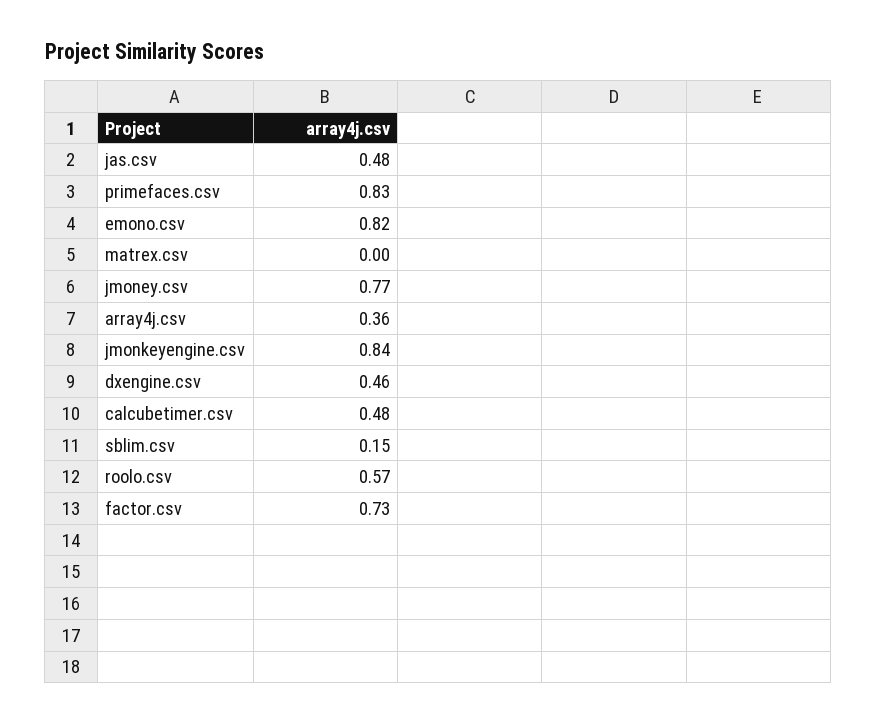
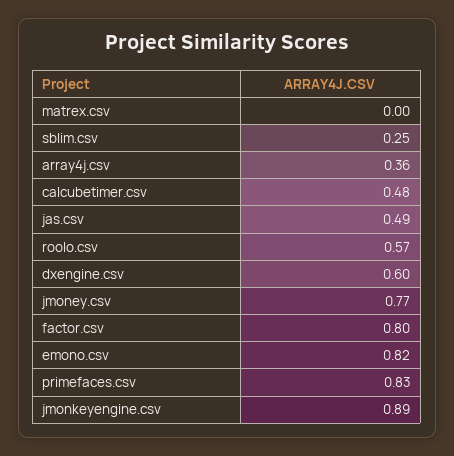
  {
-   "jas.csv": 0.48,
+   "jas.csv": 0.49,
    "primefaces.csv": 0.83,
    "emono.csv": 0.82,
    "matrex.csv": 0,
    "jmoney.csv": 0.77,
    "array4j.csv": 0.36,
-   "jmonkeyengine.csv": 0.84,
+   "jmonkeyengine.csv": 0.89,
-   "dxengine.csv": 0.46,
+   "dxengine.csv": 0.6,
    "calcubetimer.csv": 0.48,
-   "sblim.csv": 0.15,
+   "sblim.csv": 0.25,
    "roolo.csv": 0.57,
-   "factor.csv": 0.73
+   "factor.csv": 0.8
  }

